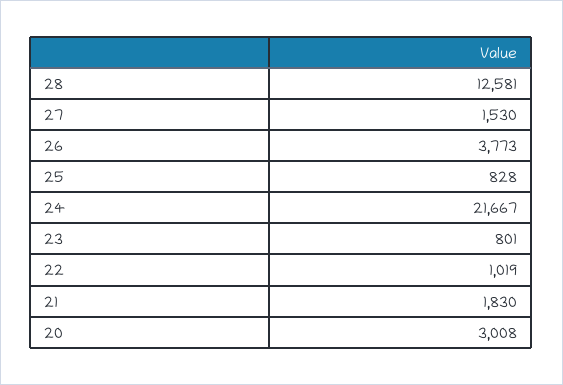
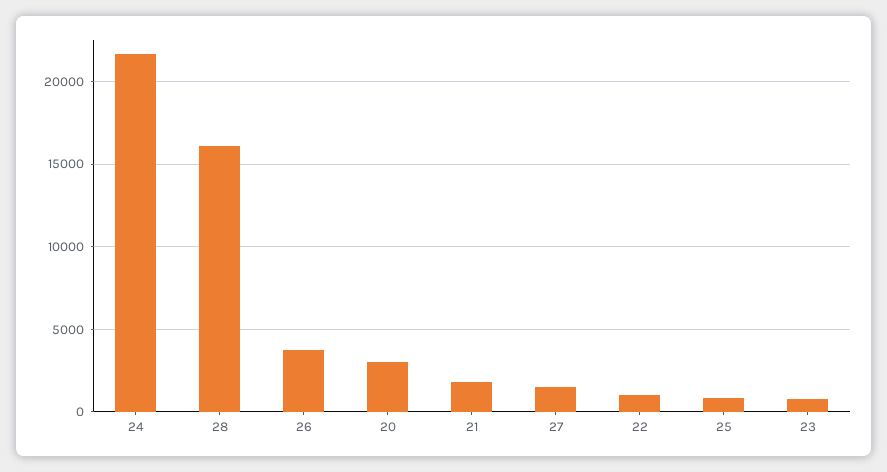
  {
-   "28": 12581,
+   "28": 16000,
    "27": 1530,
    "26": 3773,
    "25": 828,
    "24": 21667,
    "23": 801,
    "22": 1019,
    "21": 1830,
    "20": 3008
  }

